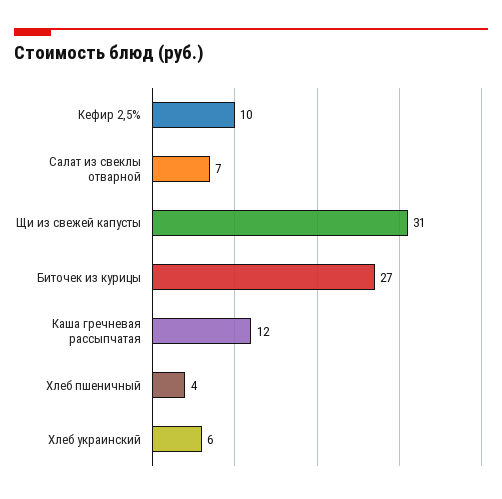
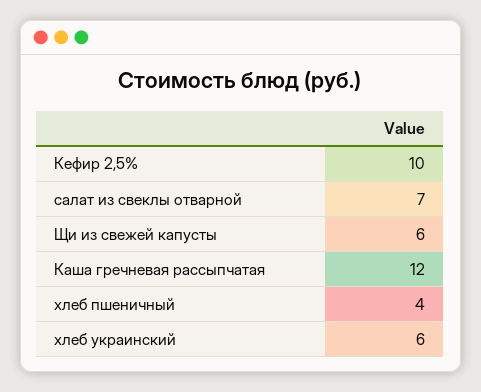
  {
    "Кефир 2,5%": 10,
    "Салат из свеклы отварной": 7,
-   "Щи из свежей капусты": 31,
+   "Щи из свежей капусты": 6,
-   "Биточек из курицы": 27,
    "Каша гречневая рассыпчатая": 12,
    "Хлеб пшеничный": 4,
    "Хлеб украинский": 6
  }

